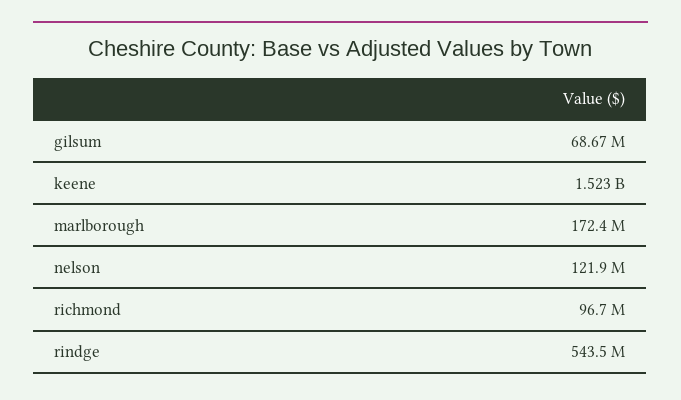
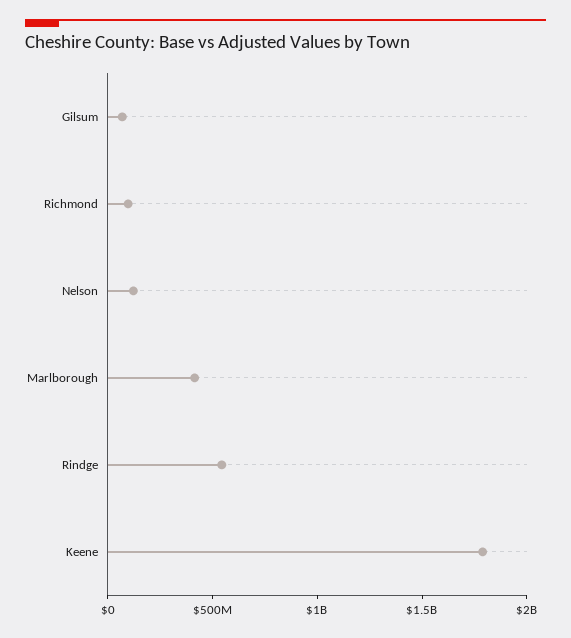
  {
    "gilsum": 68670000,
-   "keene": 1523000000,
+   "keene": 1800000000,
-   "marlborough": 172400000,
+   "marlborough": 400000000,
    "nelson": 121900000,
    "richmond": 96700000,
    "rindge": 543500000
  }

